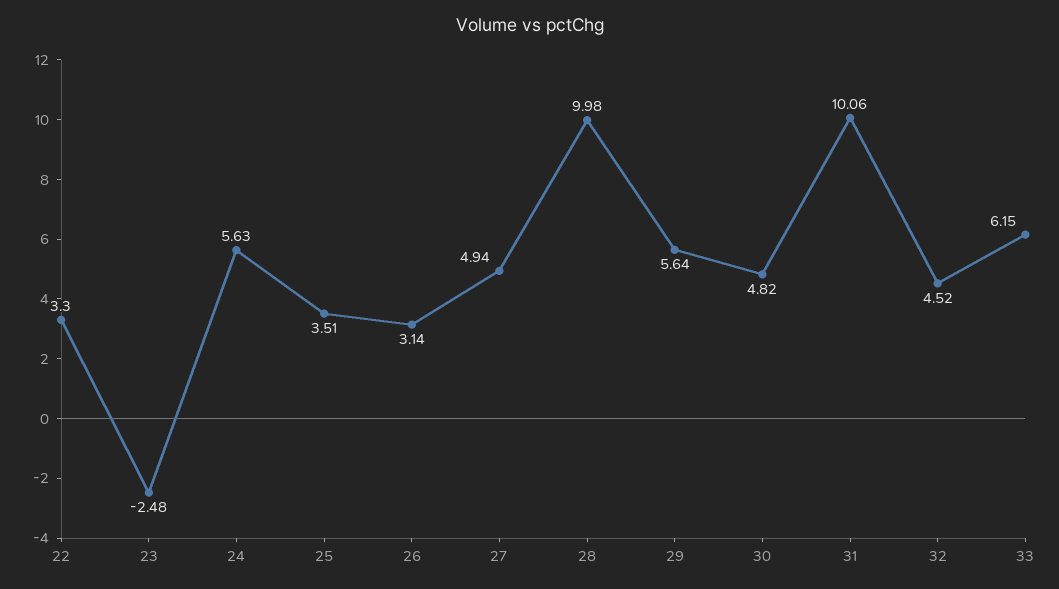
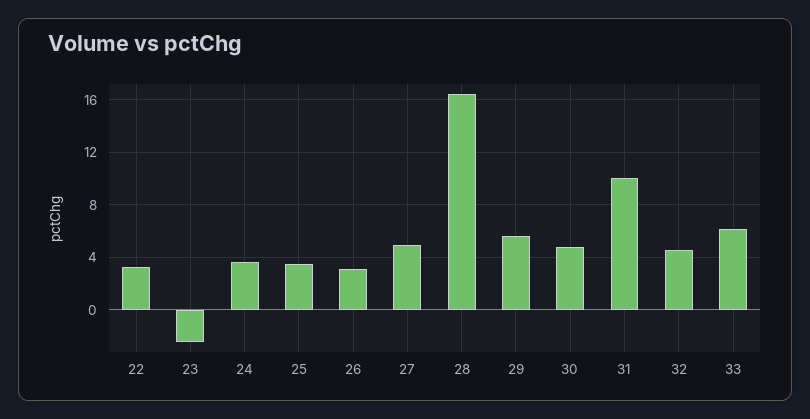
  {
    "22": 3.3,
    "23": -2.48,
-   "24": 5.63,
+   "24": 3.5,
    "25": 3.51,
    "26": 3.14,
    "27": 4.94,
-   "28": 9.98,
+   "28": 16.5,
    "29": 5.64,
    "30": 4.82,
    "31": 10.06,
    "32": 4.52,
    "33": 6.15
  }

